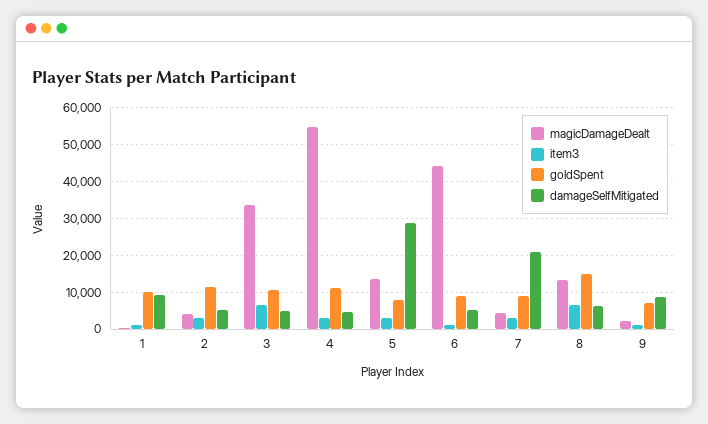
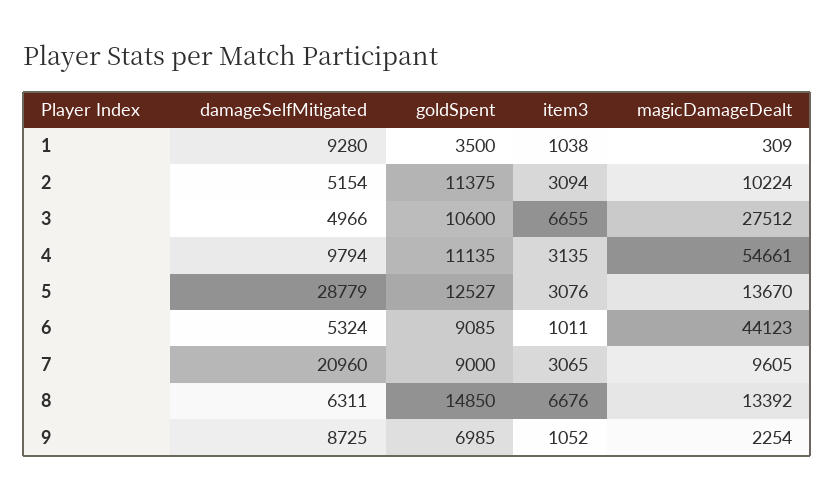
  {
    "magicDamageDealt": {
      "1": 309,
-     "2": 4000,
+     "2": 10224,
-     "3": 34000,
+     "3": 27512,
      "4": 54661,
      "5": 13670,
      "6": 44123,
-     "7": 4000,
+     "7": 9605,
      "8": 13392,
      "9": 2254
    },
    "item3": {
      "1": 1038,
      "2": 3094,
      "3": 6655,
      "4": 3135,
      "5": 3076,
      "6": 1011,
      "7": 3065,
      "8": 6676,
      "9": 1052
    },
    "goldSpent": {
-     "1": 10000,
+     "1": 3500,
      "2": 11375,
      "3": 10600,
      "4": 11135,
-     "5": 8000,
+     "5": 12527,
      "6": 9085,
      "7": 9000,
      "8": 14850,
      "9": 6985
    },
    "damageSelfMitigated": {
      "1": 9280,
      "2": 5154,
      "3": 4966,
-     "4": 4000,
+     "4": 9794,
      "5": 28779,
      "6": 5324,
      "7": 20960,
      "8": 6311,
      "9": 8725
    }
  }

